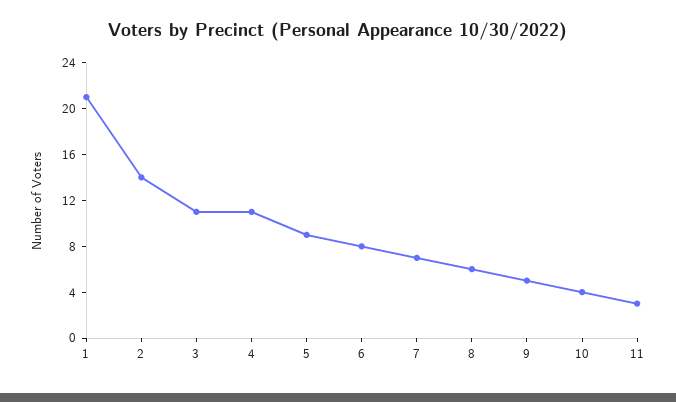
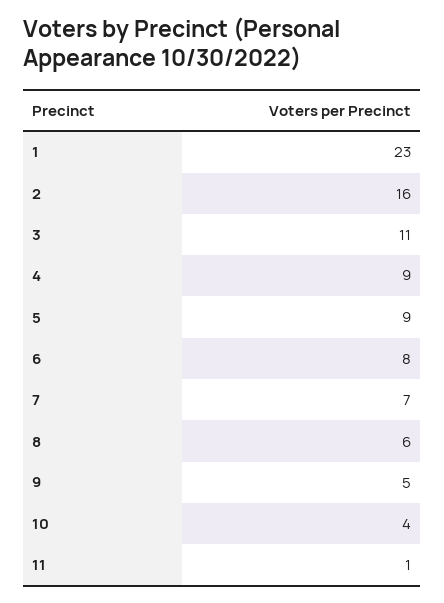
  {
-   "1": 21,
+   "1": 23,
-   "2": 14,
+   "2": 16,
    "3": 11,
-   "4": 11,
+   "4": 9,
    "5": 9,
    "6": 8,
    "7": 7,
    "8": 6,
    "9": 5,
    "10": 4,
-   "11": 3
+   "11": 1
  }

